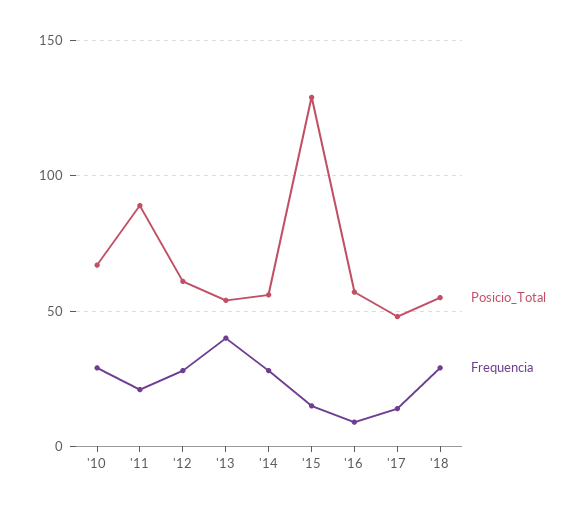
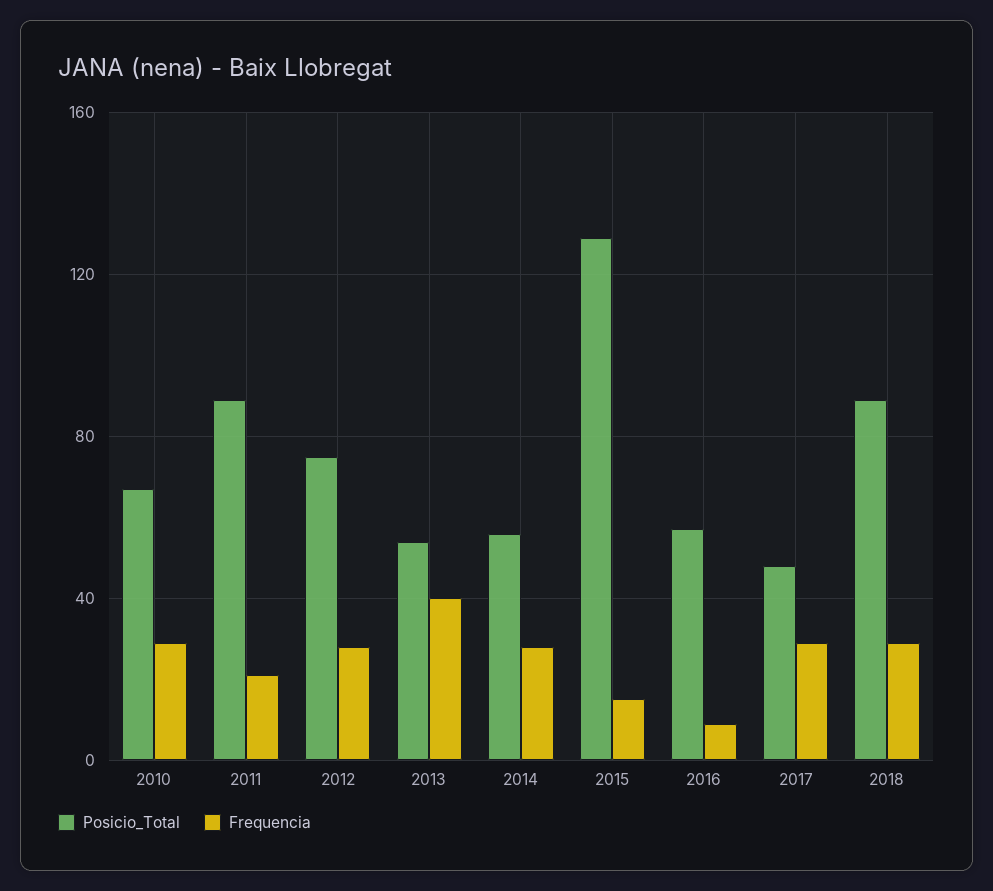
  {
    "Posicio_Total": {
      "'10": 65,
      "'11": 90,
-     "'12": 60,
+     "'12": 75,
      "'13": 55,
      "'14": 55,
      "'15": 130,
      "'16": 55,
      "'17": 50,
-     "'18": 55
+     "'18": 90
    },
    "Frequencia": {
      "'10": 30,
      "'11": 20,
      "'12": 30,
      "'13": 40,
      "'14": 30,
      "'15": 15,
      "'16": 10,
-     "'17": 15,
+     "'17": 30,
      "'18": 30
    }
  }

